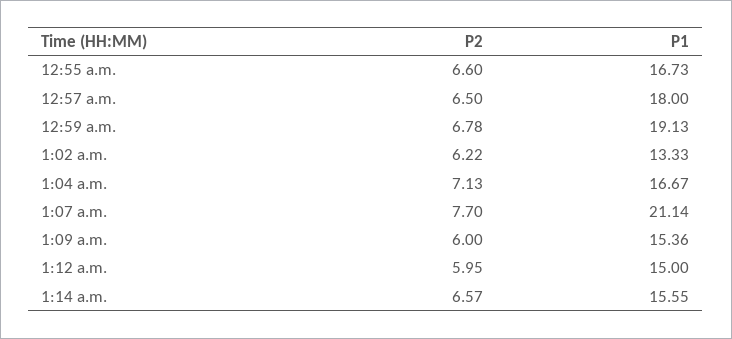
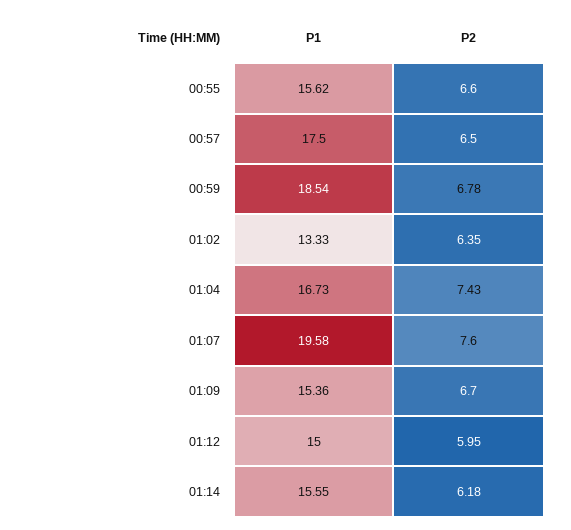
  {
    "P2": {
      "12:55 a.m.": 6.6,
      "12:57 a.m.": 6.5,
      "12:59 a.m.": 6.78,
-     "1:02 a.m.": 6.22,
+     "1:02 a.m.": 6.35,
-     "1:04 a.m.": 7.13,
+     "1:04 a.m.": 7.43,
-     "1:07 a.m.": 7.7,
+     "1:07 a.m.": 7.6,
-     "1:09 a.m.": 6,
+     "1:09 a.m.": 6.7,
      "1:12 a.m.": 5.95,
-     "1:14 a.m.": 6.57
+     "1:14 a.m.": 6.18
    },
    "P1": {
-     "12:55 a.m.": 16.73,
+     "12:55 a.m.": 15.62,
-     "12:57 a.m.": 18,
+     "12:57 a.m.": 17.5,
-     "12:59 a.m.": 19.13,
+     "12:59 a.m.": 18.54,
      "1:02 a.m.": 13.33,
-     "1:04 a.m.": 16.67,
+     "1:04 a.m.": 16.73,
-     "1:07 a.m.": 21.14,
+     "1:07 a.m.": 19.58,
      "1:09 a.m.": 15.36,
      "1:12 a.m.": 15,
      "1:14 a.m.": 15.55
    }
  }

